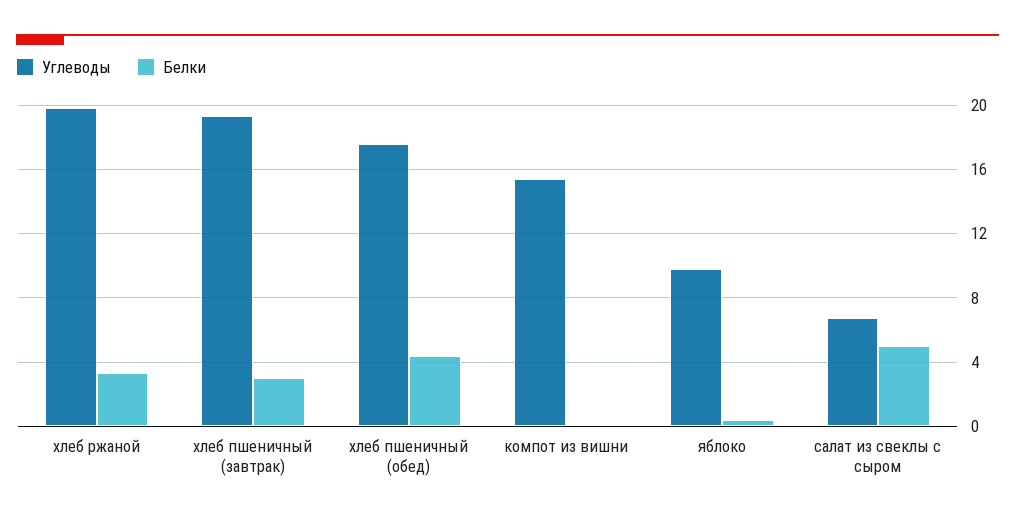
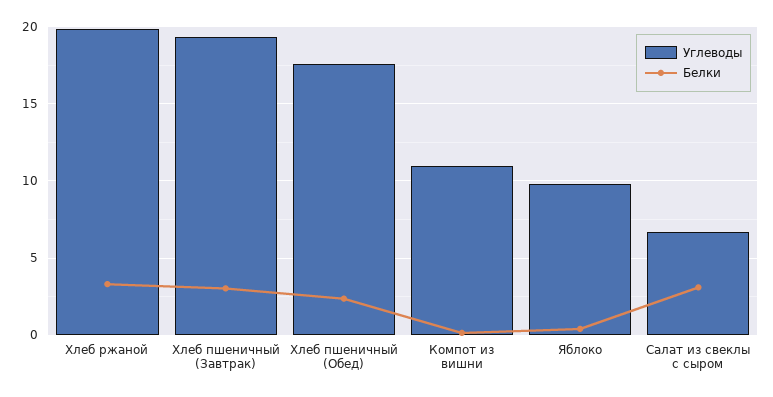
  {
    "Углеводы": {
      "хлеб ржаной": 20,
      "хлеб пшеничный (завтрак)": 19.5,
      "хлеб пшеничный (обед)": 17.5,
-     "компот из вишни": 15.5,
+     "компот из вишни": 11,
      "яблоко": 10,
      "салат из свеклы с сыром": 6.5
    },
    "Белки": {
      "хлеб ржаной": 3.5,
      "хлеб пшеничный (завтрак)": 3,
-     "хлеб пшеничный (обед)": 4.5,
+     "хлеб пшеничный (обед)": 2.5,
      "компот из вишни": 0,
      "яблоко": 0.5,
-     "салат из свеклы с сыром": 5
+     "салат из свеклы с сыром": 3
    }
  }

